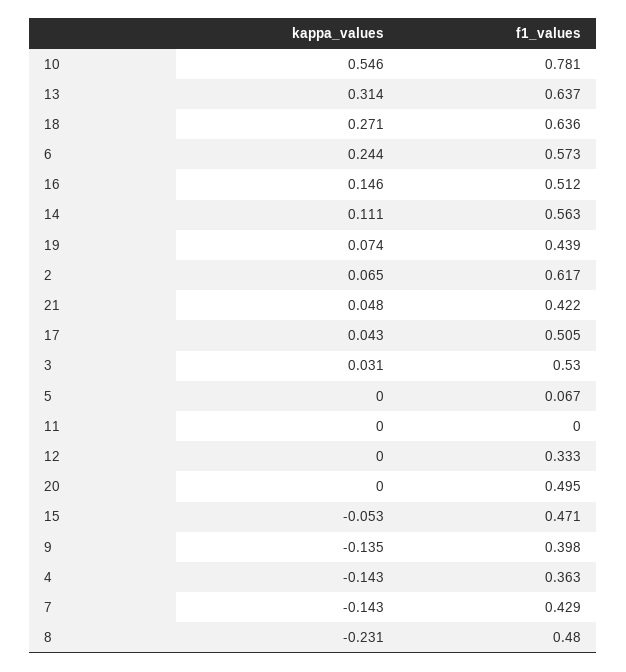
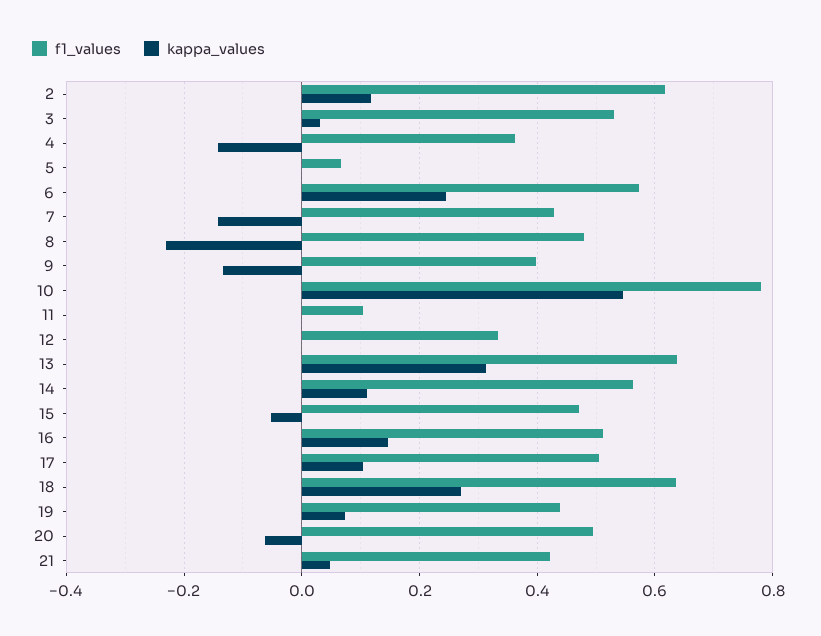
  {
    "kappa_values": {
      "10": 0.546,
      "13": 0.314,
      "18": 0.271,
      "6": 0.244,
      "16": 0.146,
      "14": 0.111,
      "19": 0.074,
-     "2": 0.065,
+     "2": 0.12,
      "21": 0.048,
-     "17": 0.043,
+     "17": 0.1,
      "3": 0.031,
      "5": 0,
      "11": 0,
      "12": 0,
-     "20": 0,
+     "20": -0.06,
      "15": -0.053,
      "9": -0.135,
      "4": -0.143,
      "7": -0.143,
      "8": -0.231
    },
    "f1_values": {
      "10": 0.781,
      "13": 0.637,
      "18": 0.636,
      "6": 0.573,
      "16": 0.512,
      "14": 0.563,
      "19": 0.439,
      "2": 0.617,
      "21": 0.422,
      "17": 0.505,
      "3": 0.53,
      "5": 0.067,
-     "11": 0,
+     "11": 0.1,
      "12": 0.333,
      "20": 0.495,
      "15": 0.471,
      "9": 0.398,
      "4": 0.363,
      "7": 0.429,
      "8": 0.48
    }
  }

